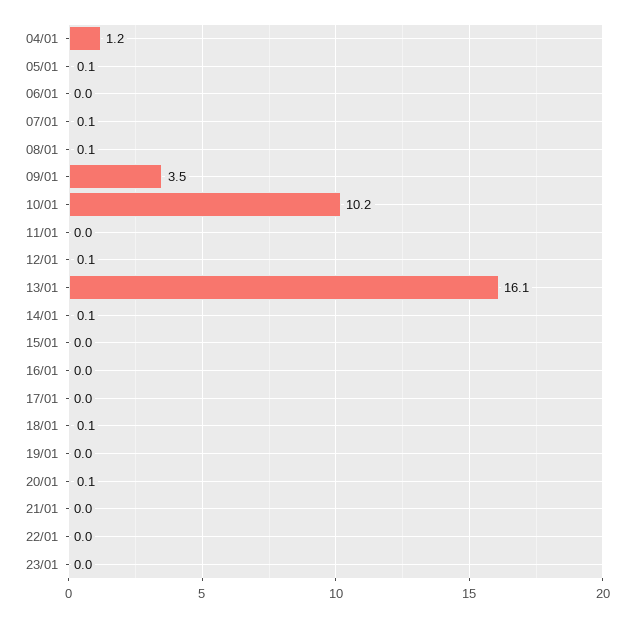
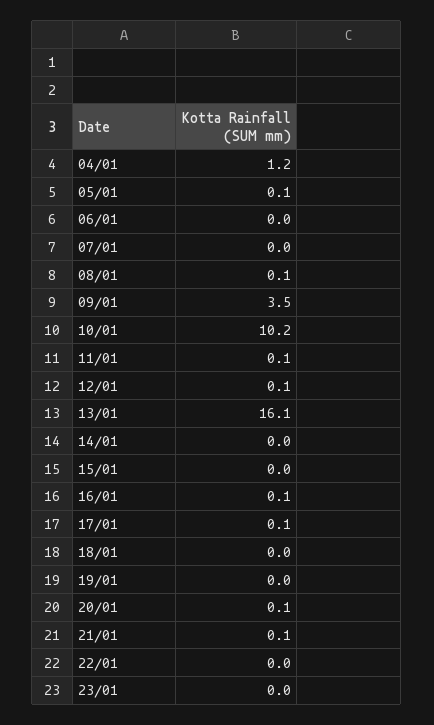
  {
    "04/01": 1.2,
    "05/01": 0.1,
    "06/01": 0,
-   "07/01": 0.1,
+   "07/01": 0,
    "08/01": 0.1,
    "09/01": 3.5,
    "10/01": 10.2,
-   "11/01": 0,
+   "11/01": 0.1,
    "12/01": 0.1,
    "13/01": 16.1,
-   "14/01": 0.1,
+   "14/01": 0,
    "15/01": 0,
-   "16/01": 0,
+   "16/01": 0.1,
-   "17/01": 0,
+   "17/01": 0.1,
-   "18/01": 0.1,
+   "18/01": 0,
    "19/01": 0,
    "20/01": 0.1,
-   "21/01": 0,
+   "21/01": 0.1,
    "22/01": 0,
    "23/01": 0
  }

